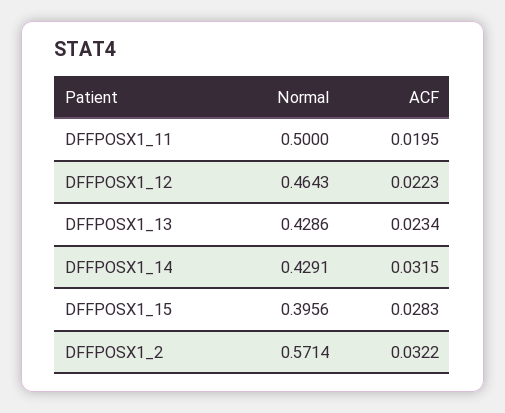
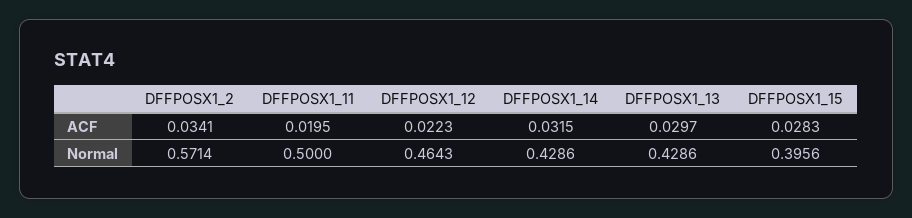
  {
    "Normal": {
      "DFFPOSX1_11": 0.5,
      "DFFPOSX1_12": 0.4643,
      "DFFPOSX1_13": 0.4286,
-     "DFFPOSX1_14": 0.4291,
+     "DFFPOSX1_14": 0.4286,
      "DFFPOSX1_15": 0.3956,
      "DFFPOSX1_2": 0.5714
    },
    "ACF": {
      "DFFPOSX1_11": 0.0195,
      "DFFPOSX1_12": 0.0223,
-     "DFFPOSX1_13": 0.0234,
+     "DFFPOSX1_13": 0.0297,
      "DFFPOSX1_14": 0.0315,
      "DFFPOSX1_15": 0.0283,
-     "DFFPOSX1_2": 0.0322
+     "DFFPOSX1_2": 0.0341
    }
  }

